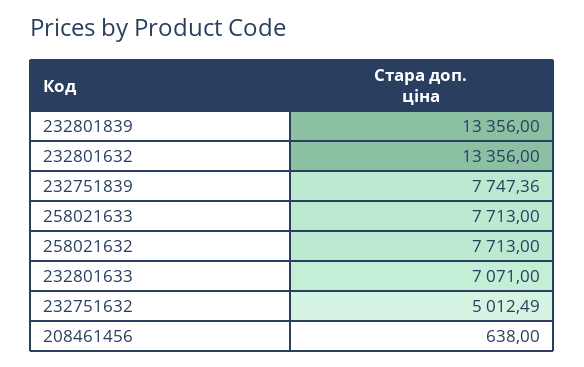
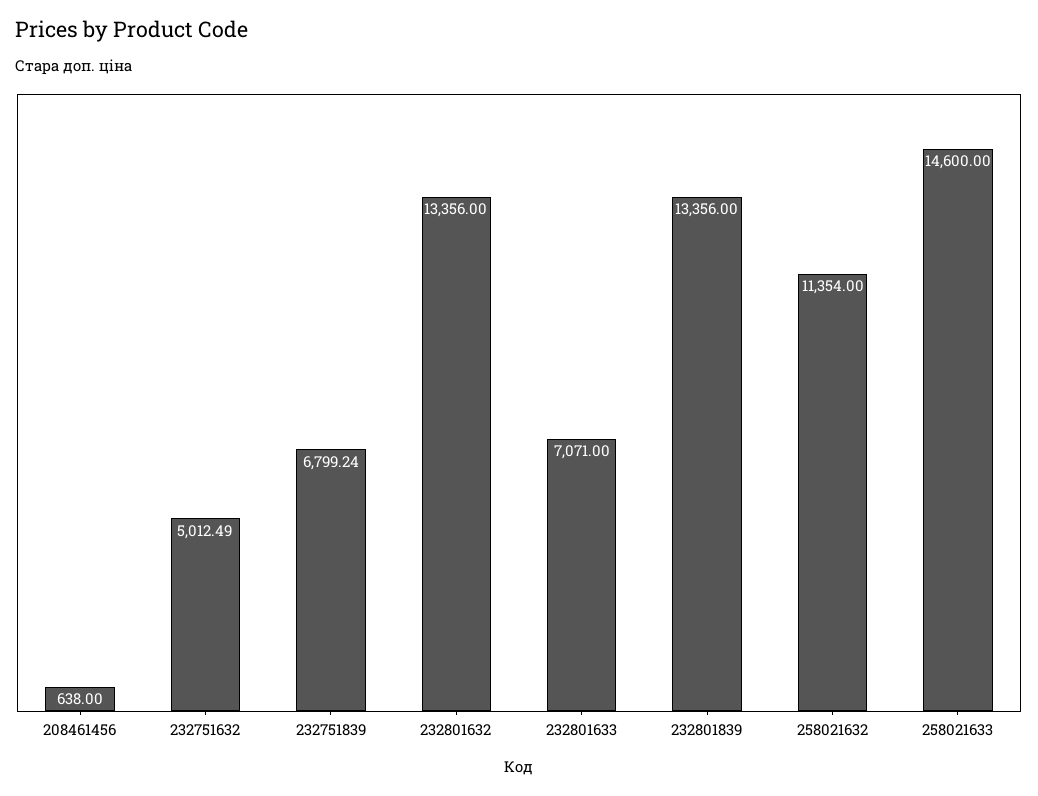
  {
    "232801839": 13356,
    "232801632": 13356,
-   "232751839": 7747.36,
+   "232751839": 6799.24,
-   "258021633": 7713,
+   "258021633": 14600,
-   "258021632": 7713,
+   "258021632": 11354,
    "232801633": 7071,
    "232751632": 5012.49,
    "208461456": 638
  }

